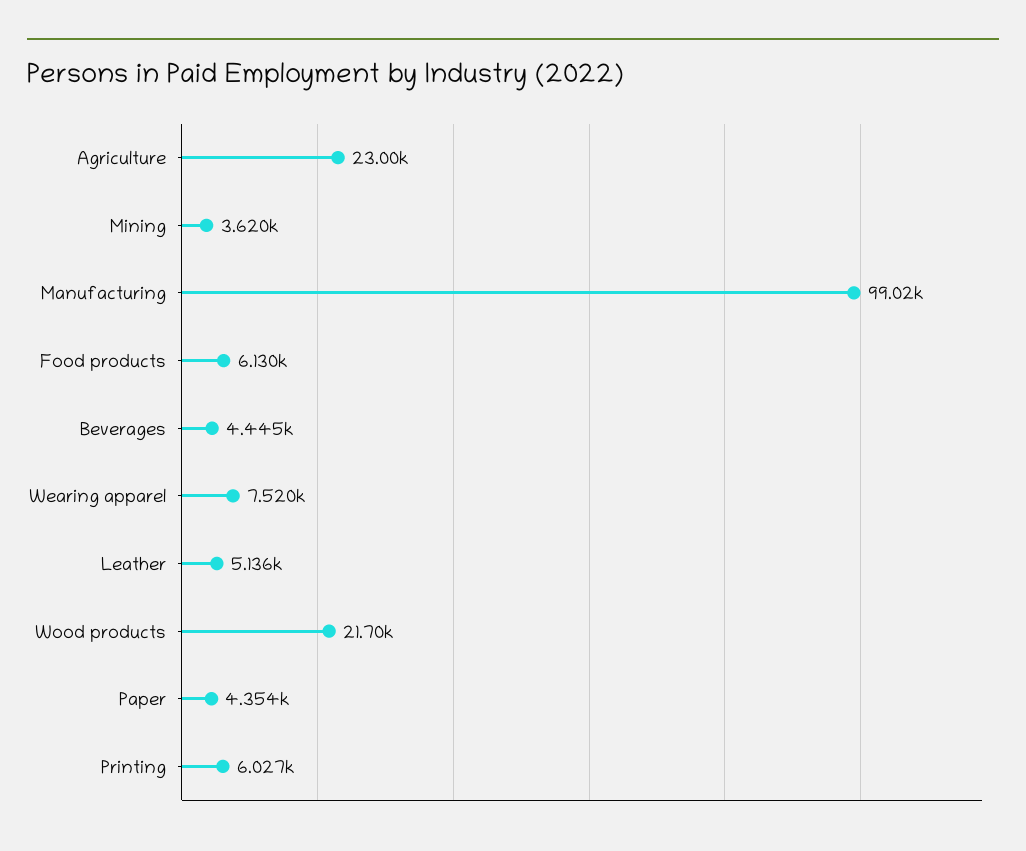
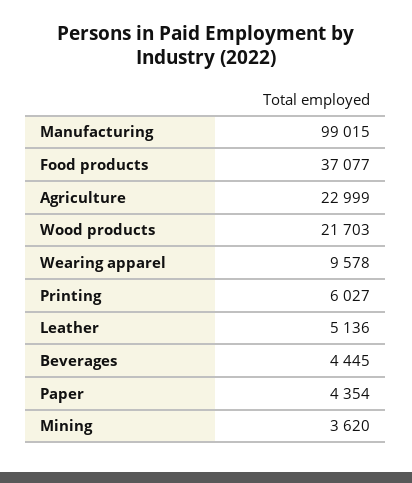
  {
    "Agriculture": 22999,
    "Mining": 3620,
    "Manufacturing": 99015,
-   "Food products": 6130,
+   "Food products": 37077,
    "Beverages": 4445,
-   "Wearing apparel": 7520,
+   "Wearing apparel": 9578,
    "Leather": 5136,
    "Wood products": 21703,
    "Paper": 4354,
    "Printing": 6027
  }

